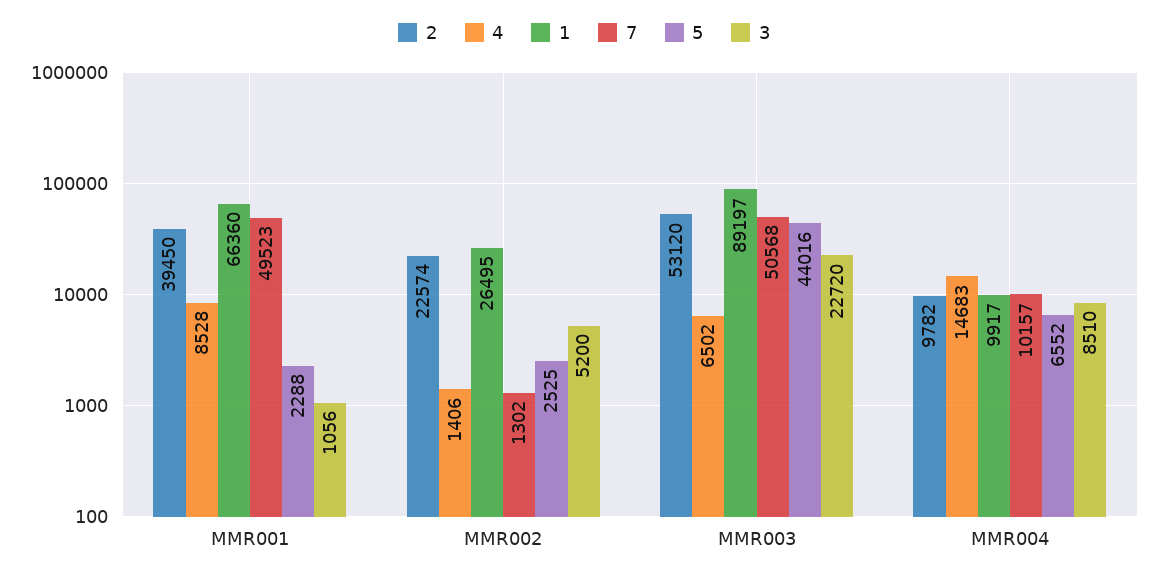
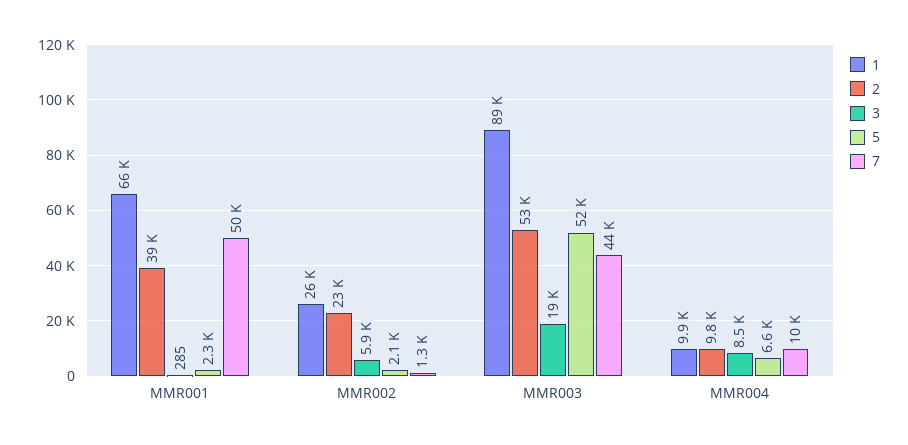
  {
    "2": {
      "MMR001": 39450,
      "MMR002": 22574,
      "MMR003": 53120,
      "MMR004": 9782
    },
-   "4": {
-     "MMR001": 8528,
-     "MMR002": 1406,
-     "MMR003": 6502,
-     "MMR004": 14683
-   },
    "1": {
      "MMR001": 66360,
      "MMR002": 26495,
      "MMR003": 89197,
      "MMR004": 9917
    },
    "7": {
      "MMR001": 49523,
      "MMR002": 1302,
-     "MMR003": 50568,
+     "MMR003": 44000,
      "MMR004": 10157
    },
    "5": {
      "MMR001": 2288,
-     "MMR002": 2525,
+     "MMR002": 2100,
-     "MMR003": 44016,
+     "MMR003": 52000,
      "MMR004": 6552
    },
    "3": {
-     "MMR001": 1056,
+     "MMR001": 285,
-     "MMR002": 5200,
+     "MMR002": 5900,
-     "MMR003": 22720,
+     "MMR003": 19000,
      "MMR004": 8510
    }
  }

